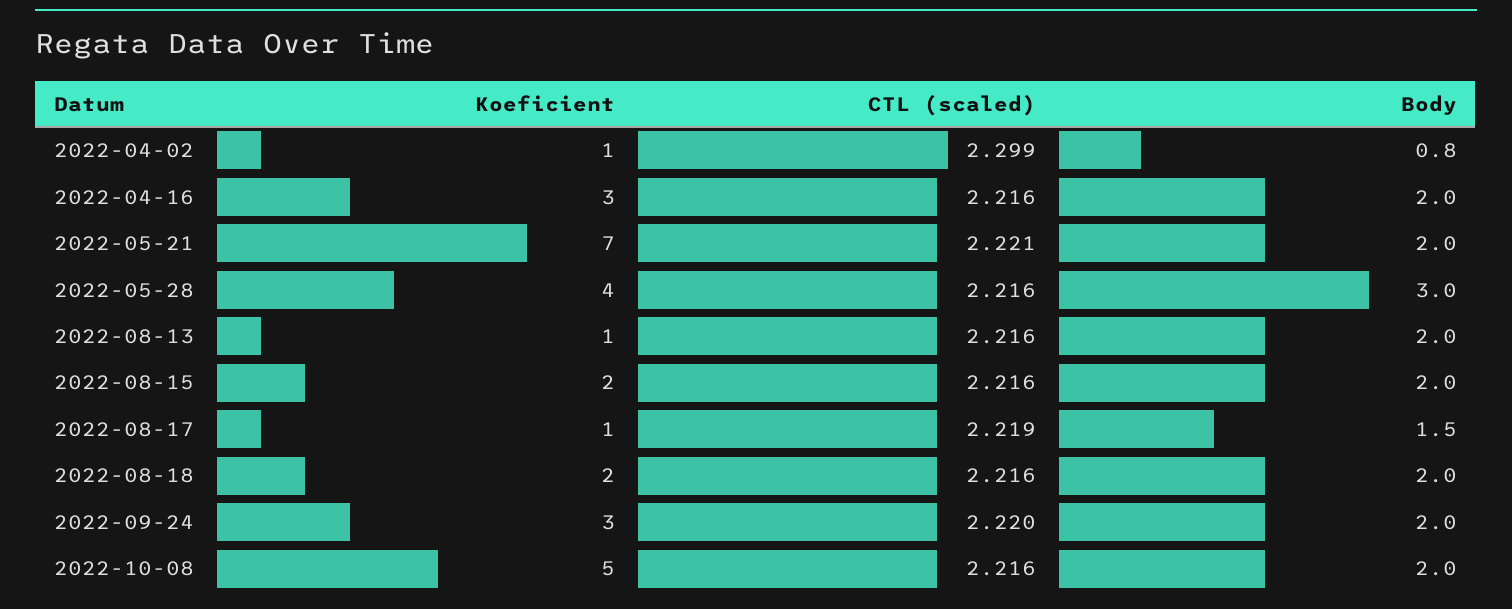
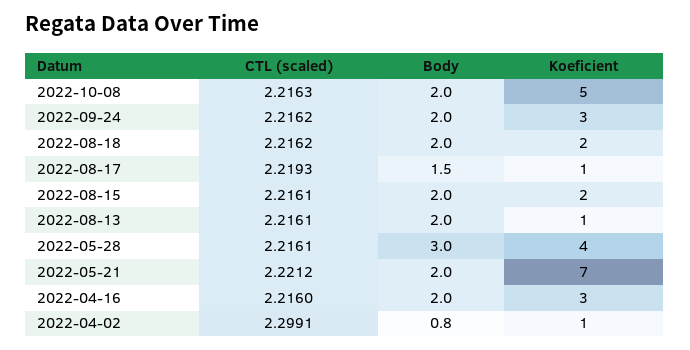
  {
    "Koeficient": {
      "2022-04-02": 1,
      "2022-04-16": 3,
      "2022-05-21": 7,
      "2022-05-28": 4,
      "2022-08-13": 1,
      "2022-08-15": 2,
      "2022-08-17": 1,
      "2022-08-18": 2,
      "2022-09-24": 3,
      "2022-10-08": 5
    },
    "CTL (scaled)": {
      "2022-04-02": 2.2991,
      "2022-04-16": 2.216,
      "2022-05-21": 2.2212,
      "2022-05-28": 2.2161,
      "2022-08-13": 2.2161,
      "2022-08-15": 2.2161,
      "2022-08-17": 2.2193,
      "2022-08-18": 2.2162,
-     "2022-09-24": 2.22,
+     "2022-09-24": 2.2162,
      "2022-10-08": 2.2163
    },
    "Body": {
      "2022-04-02": 0.8,
      "2022-04-16": 2,
      "2022-05-21": 2,
      "2022-05-28": 3,
      "2022-08-13": 2,
      "2022-08-15": 2,
      "2022-08-17": 1.5,
      "2022-08-18": 2,
      "2022-09-24": 2,
      "2022-10-08": 2
    }
  }

